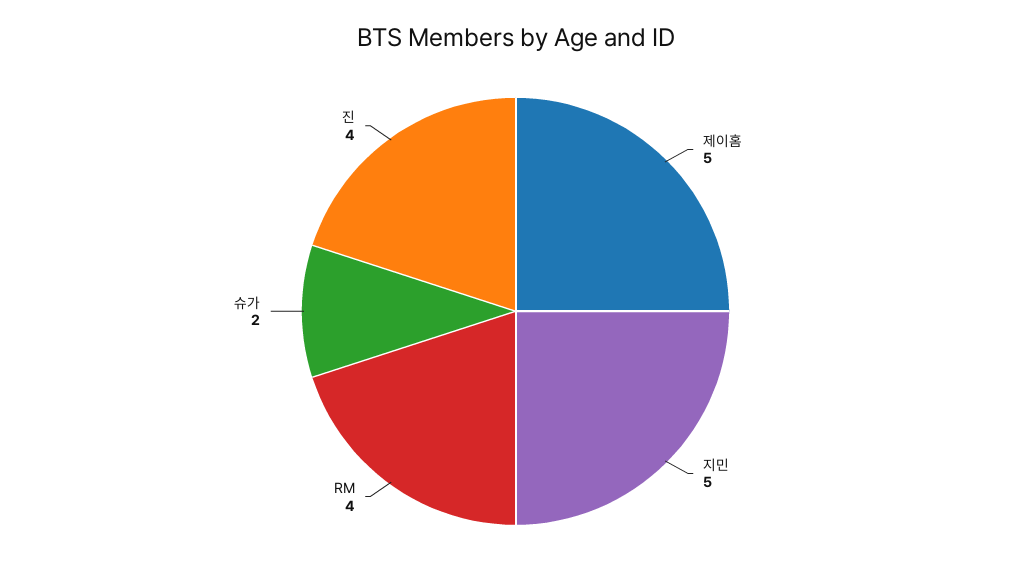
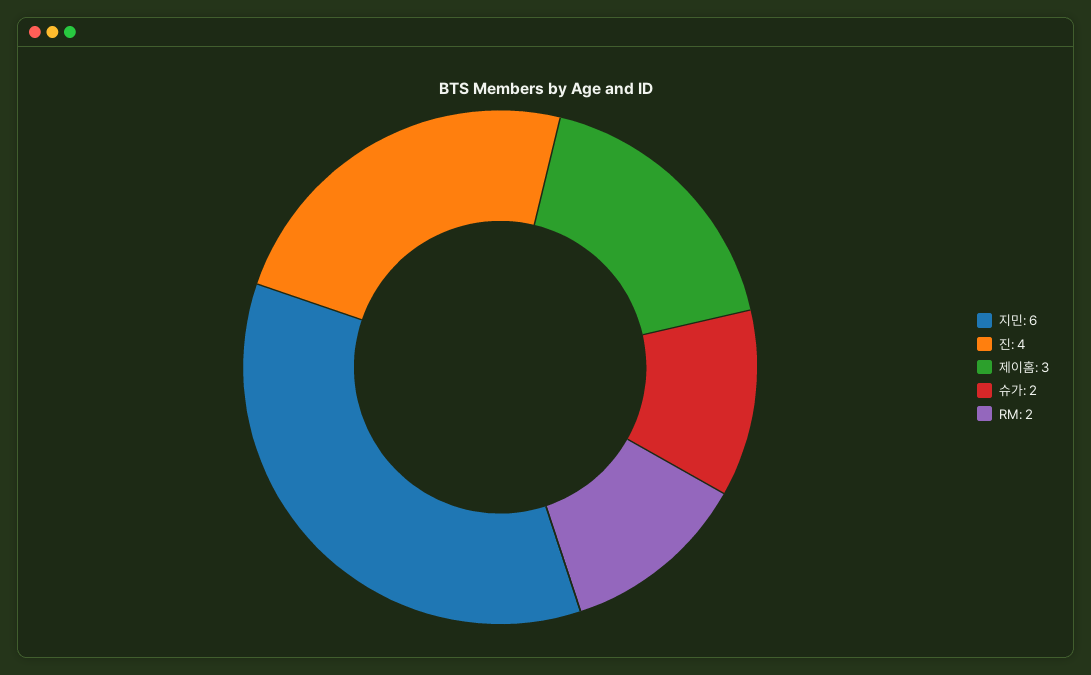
  {
-   "제이홈": 5,
+   "제이홈": 3,
-   "지민": 5,
+   "지민": 6,
-   "RM": 4,
+   "RM": 2,
    "슈가": 2,
    "진": 4
  }

